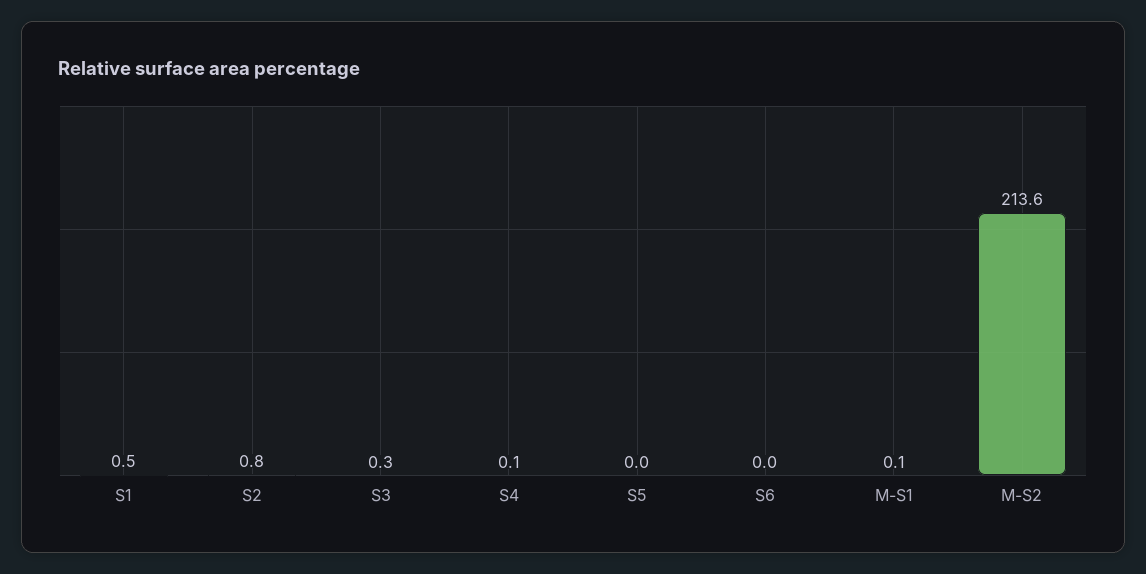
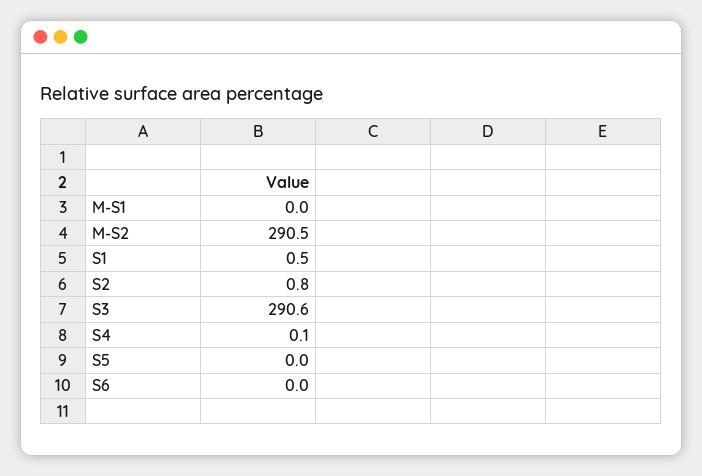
  {
    "S1": 0.5,
    "S2": 0.8,
-   "S3": 0.3,
+   "S3": 290.6,
    "S4": 0.1,
    "S5": 0,
    "S6": 0,
-   "M-S1": 0.1,
+   "M-S1": 0,
-   "M-S2": 213.6
+   "M-S2": 290.5
  }

